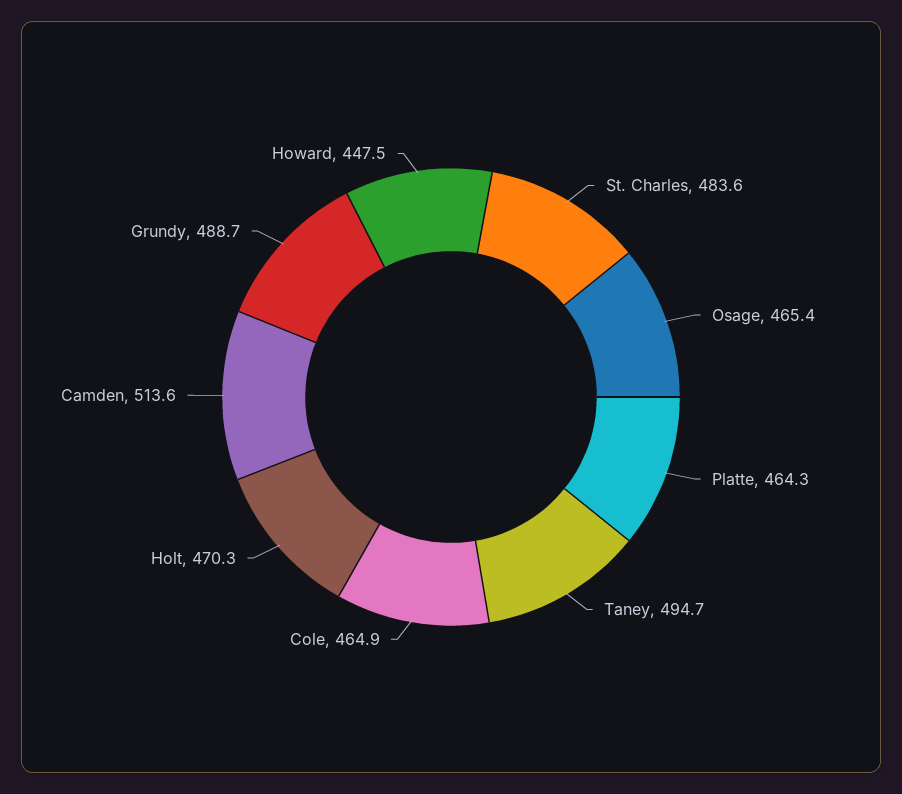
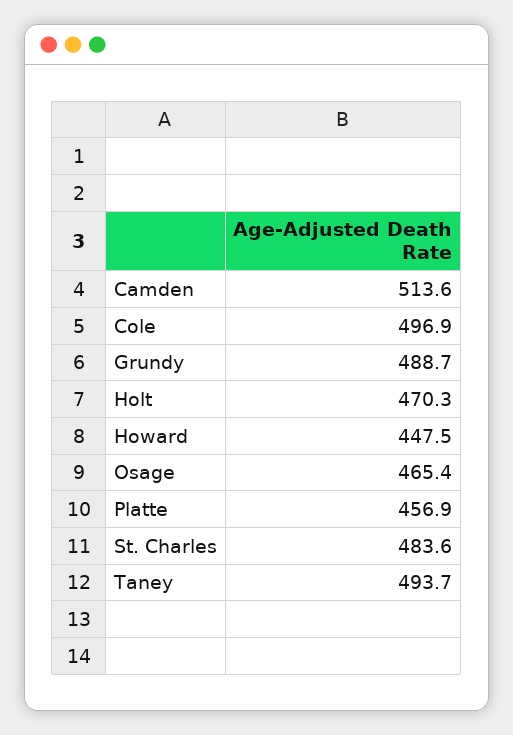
  {
    "St. Charles": 483.6,
    "Osage": 465.4,
-   "Platte": 464.3,
+   "Platte": 456.9,
-   "Taney": 494.7,
+   "Taney": 493.7,
-   "Cole": 464.9,
+   "Cole": 496.9,
    "Holt": 470.3,
    "Camden": 513.6,
    "Grundy": 488.7,
    "Howard": 447.5
  }

